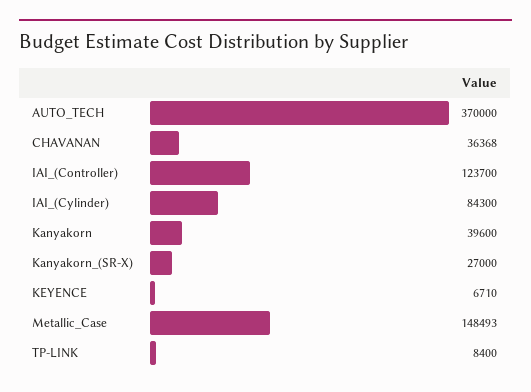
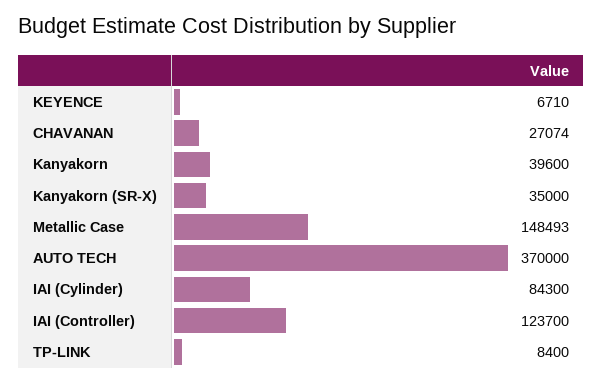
  {
    "AUTO_TECH": 370000,
-   "CHAVANAN": 36368,
+   "CHAVANAN": 27074,
    "IAI_(Controller)": 123700,
    "IAI_(Cylinder)": 84300,
    "Kanyakorn": 39600,
-   "Kanyakorn_(SR-X)": 27000,
+   "Kanyakorn_(SR-X)": 35000,
    "KEYENCE": 6710,
    "Metallic_Case": 148493,
    "TP-LINK": 8400
  }

